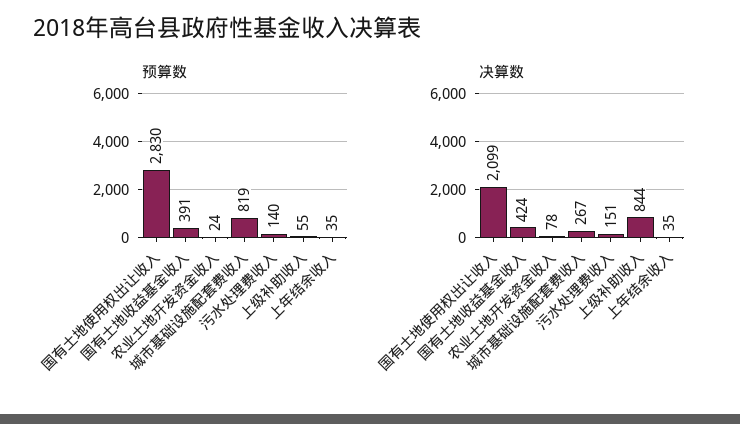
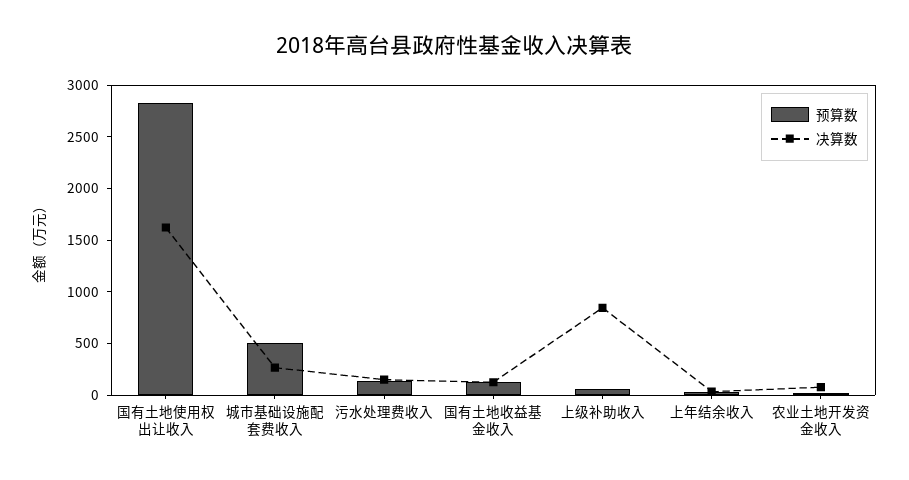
  {
    "预算数": {
      "国有土地使用权出让收入": 2830,
-     "国有土地收益基金收入": 391,
+     "国有土地收益基金收入": 100,
      "农业土地开发资金收入": 24,
-     "城市基础设施配套费收入": 819,
+     "城市基础设施配套费收入": 500,
      "污水处理费收入": 140,
      "上级补助收入": 55,
      "上年结余收入": 35
    },
    "决算数": {
-     "国有土地使用权出让收入": 2099,
+     "国有土地使用权出让收入": 1600,
-     "国有土地收益基金收入": 424,
+     "国有土地收益基金收入": 100,
      "农业土地开发资金收入": 78,
      "城市基础设施配套费收入": 267,
      "污水处理费收入": 151,
      "上级补助收入": 844,
      "上年结余收入": 35
    }
  }

